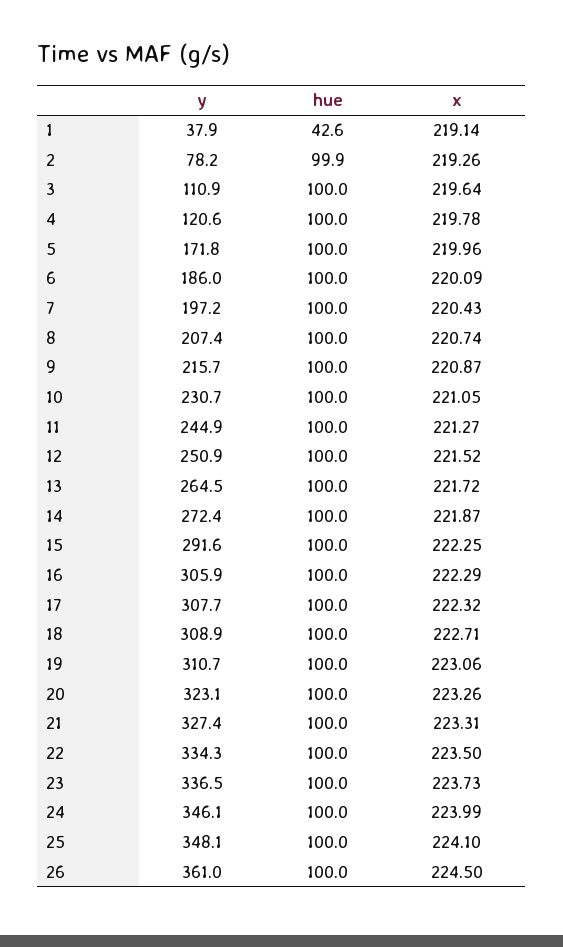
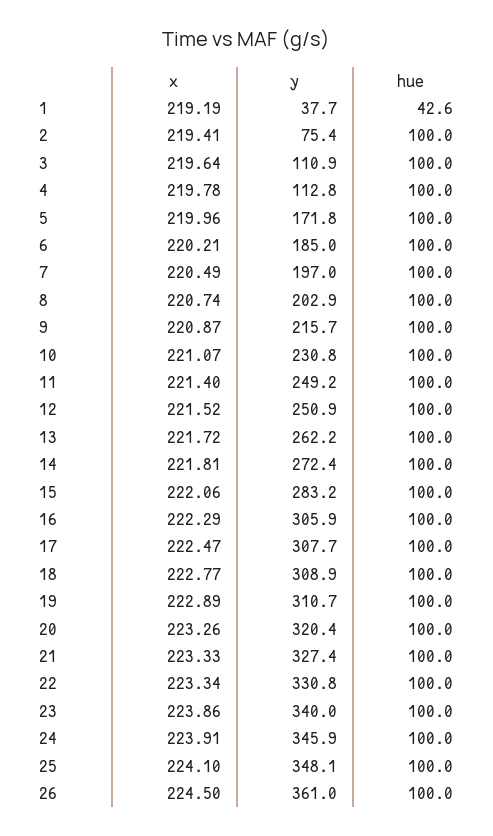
  {
    "y": {
-     "1": 37.9,
+     "1": 37.7,
-     "2": 78.2,
+     "2": 75.4,
      "3": 110.9,
-     "4": 120.6,
+     "4": 112.8,
      "5": 171.8,
-     "6": 186,
+     "6": 185,
-     "7": 197.2,
+     "7": 197,
-     "8": 207.4,
+     "8": 202.9,
      "9": 215.7,
-     "10": 230.7,
+     "10": 230.8,
-     "11": 244.9,
+     "11": 249.2,
      "12": 250.9,
-     "13": 264.5,
+     "13": 262.2,
      "14": 272.4,
-     "15": 291.6,
+     "15": 283.2,
      "16": 305.9,
      "17": 307.7,
      "18": 308.9,
      "19": 310.7,
-     "20": 323.1,
+     "20": 320.4,
      "21": 327.4,
-     "22": 334.3,
+     "22": 330.8,
-     "23": 336.5,
+     "23": 340,
-     "24": 346.1,
+     "24": 345.9,
      "25": 348.1,
      "26": 361
    },
    "hue": {
      "1": 42.6,
-     "2": 99.9,
+     "2": 100,
      "3": 100,
      "4": 100,
      "5": 100,
      "6": 100,
      "7": 100,
      "8": 100,
      "9": 100,
      "10": 100,
      "11": 100,
      "12": 100,
      "13": 100,
      "14": 100,
      "15": 100,
      "16": 100,
      "17": 100,
      "18": 100,
      "19": 100,
      "20": 100,
      "21": 100,
      "22": 100,
      "23": 100,
      "24": 100,
      "25": 100,
      "26": 100
    },
    "x": {
-     "1": 219.14,
+     "1": 219.19,
-     "2": 219.26,
+     "2": 219.41,
      "3": 219.64,
      "4": 219.78,
      "5": 219.96,
-     "6": 220.09,
+     "6": 220.21,
-     "7": 220.43,
+     "7": 220.49,
      "8": 220.74,
      "9": 220.87,
-     "10": 221.05,
+     "10": 221.07,
-     "11": 221.27,
+     "11": 221.4,
      "12": 221.52,
      "13": 221.72,
-     "14": 221.87,
+     "14": 221.81,
-     "15": 222.25,
+     "15": 222.06,
      "16": 222.29,
-     "17": 222.32,
+     "17": 222.47,
-     "18": 222.71,
+     "18": 222.77,
-     "19": 223.06,
+     "19": 222.89,
      "20": 223.26,
-     "21": 223.31,
+     "21": 223.33,
-     "22": 223.5,
+     "22": 223.34,
-     "23": 223.73,
+     "23": 223.86,
-     "24": 223.99,
+     "24": 223.91,
      "25": 224.1,
      "26": 224.5
    }
  }

